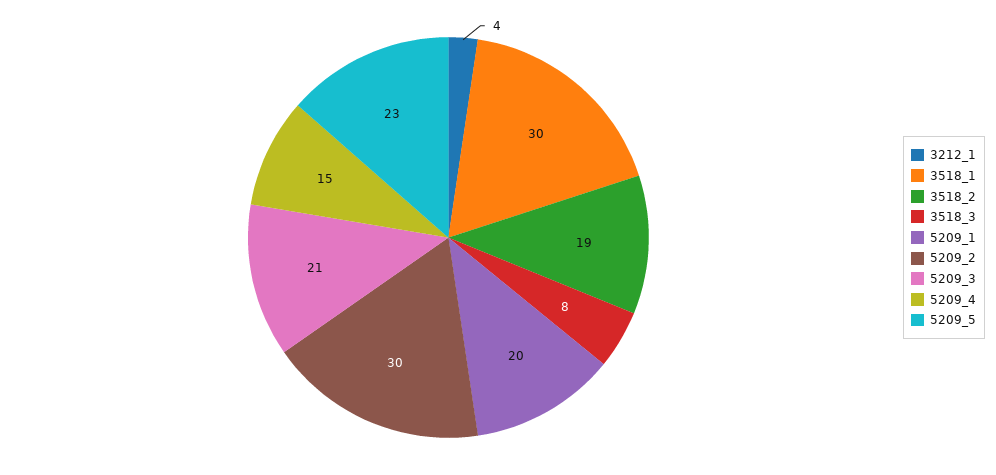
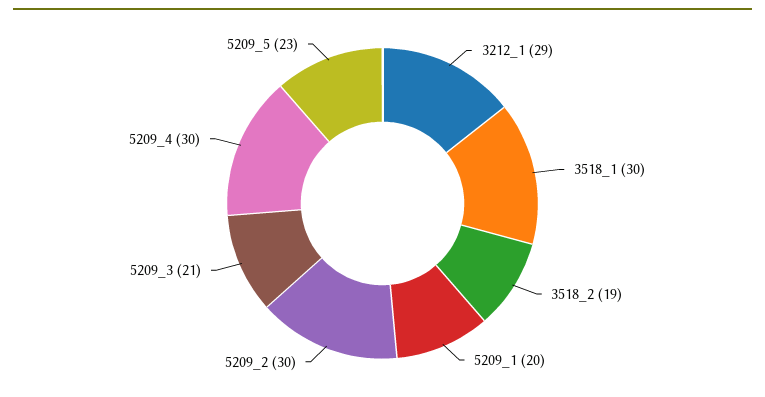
  {
-   "3212_1": 4,
+   "3212_1": 29,
    "3518_1": 30,
    "3518_2": 19,
-   "3518_3": 8,
    "5209_1": 20,
    "5209_2": 30,
    "5209_3": 21,
-   "5209_4": 15,
+   "5209_4": 30,
    "5209_5": 23
  }

